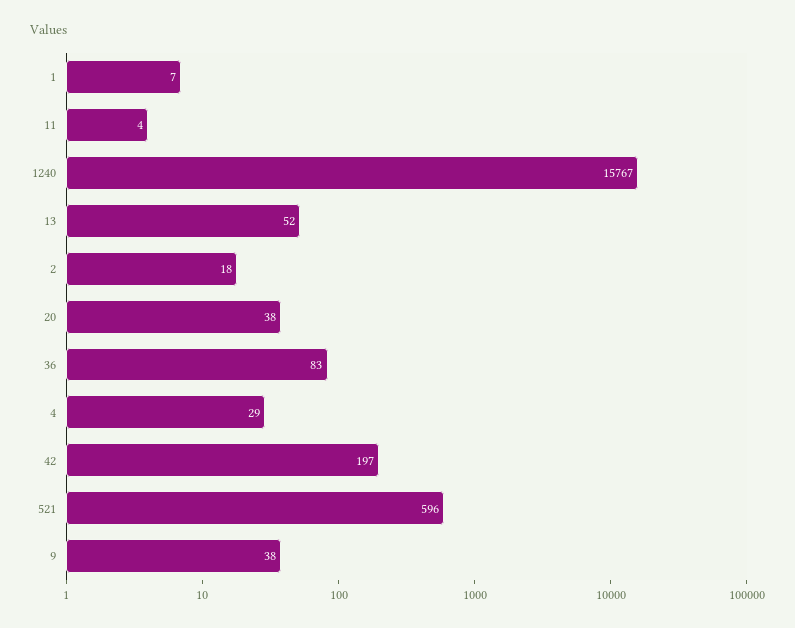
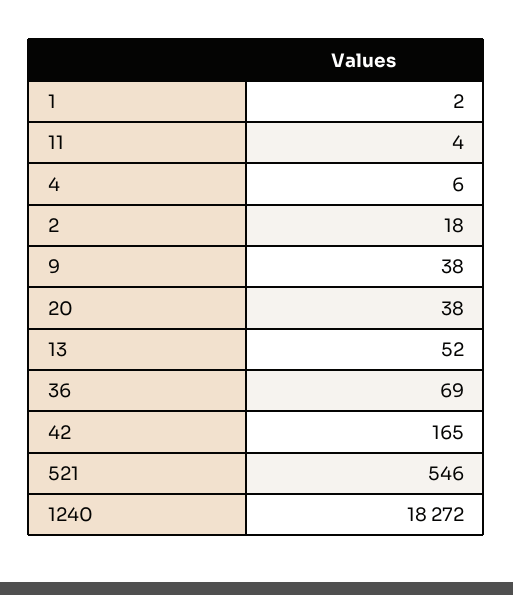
  {
-   "1": 7,
+   "1": 2,
    "11": 4,
-   "1240": 15767,
+   "1240": 18272,
    "13": 52,
    "2": 18,
    "20": 38,
-   "36": 83,
+   "36": 69,
-   "4": 29,
+   "4": 6,
-   "42": 197,
+   "42": 165,
-   "521": 596,
+   "521": 546,
    "9": 38
  }

